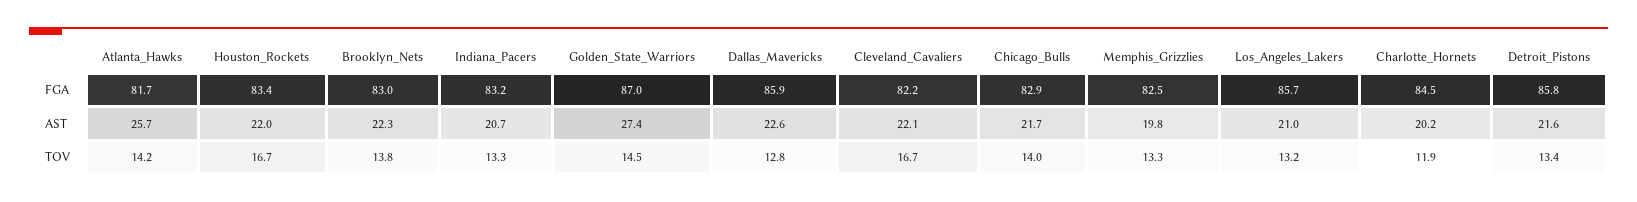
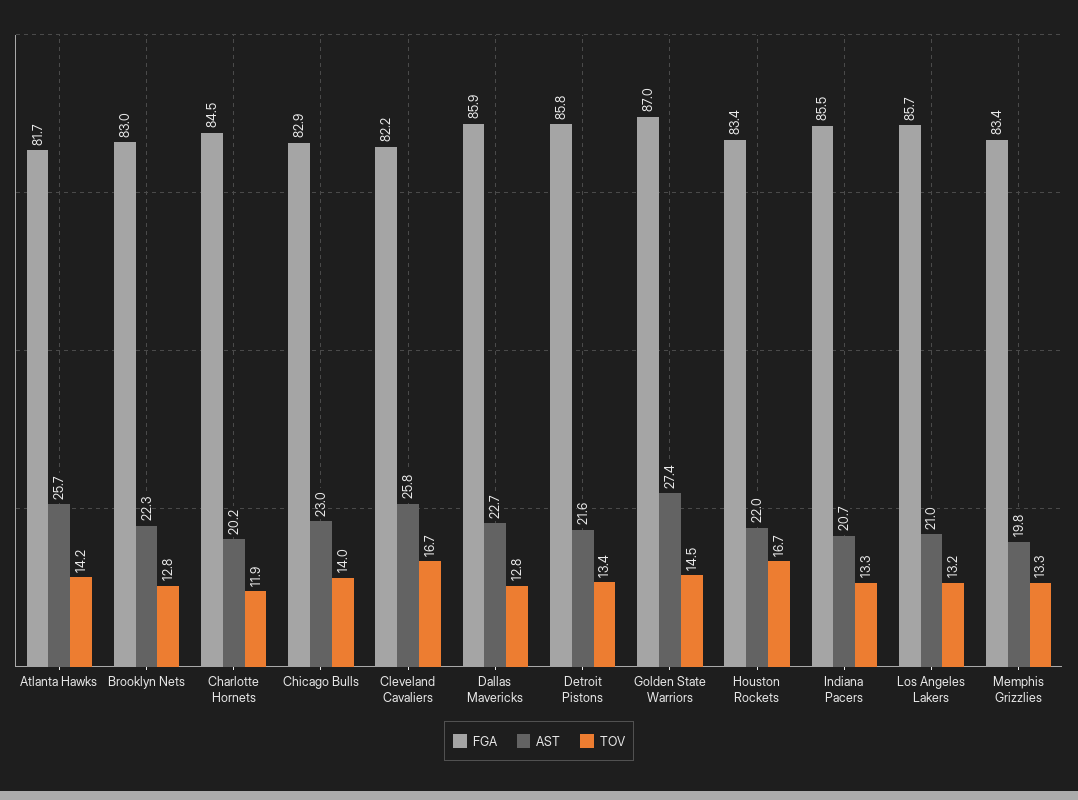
  {
    "FGA": {
      "Atlanta_Hawks": 81.7,
      "Houston_Rockets": 83.4,
      "Brooklyn_Nets": 83,
-     "Indiana_Pacers": 83.2,
+     "Indiana_Pacers": 85.5,
      "Golden_State_Warriors": 87,
      "Dallas_Mavericks": 85.9,
      "Cleveland_Cavaliers": 82.2,
      "Chicago_Bulls": 82.9,
-     "Memphis_Grizzlies": 82.5,
+     "Memphis_Grizzlies": 83.4,
      "Los_Angeles_Lakers": 85.7,
      "Charlotte_Hornets": 84.5,
      "Detroit_Pistons": 85.8
    },
    "AST": {
      "Atlanta_Hawks": 25.7,
      "Houston_Rockets": 22,
      "Brooklyn_Nets": 22.3,
      "Indiana_Pacers": 20.7,
      "Golden_State_Warriors": 27.4,
-     "Dallas_Mavericks": 22.6,
+     "Dallas_Mavericks": 22.7,
-     "Cleveland_Cavaliers": 22.1,
+     "Cleveland_Cavaliers": 25.8,
-     "Chicago_Bulls": 21.7,
+     "Chicago_Bulls": 23,
      "Memphis_Grizzlies": 19.8,
      "Los_Angeles_Lakers": 21,
      "Charlotte_Hornets": 20.2,
      "Detroit_Pistons": 21.6
    },
    "TOV": {
      "Atlanta_Hawks": 14.2,
      "Houston_Rockets": 16.7,
-     "Brooklyn_Nets": 13.8,
+     "Brooklyn_Nets": 12.8,
      "Indiana_Pacers": 13.3,
      "Golden_State_Warriors": 14.5,
      "Dallas_Mavericks": 12.8,
      "Cleveland_Cavaliers": 16.7,
      "Chicago_Bulls": 14,
      "Memphis_Grizzlies": 13.3,
      "Los_Angeles_Lakers": 13.2,
      "Charlotte_Hornets": 11.9,
      "Detroit_Pistons": 13.4
    }
  }

